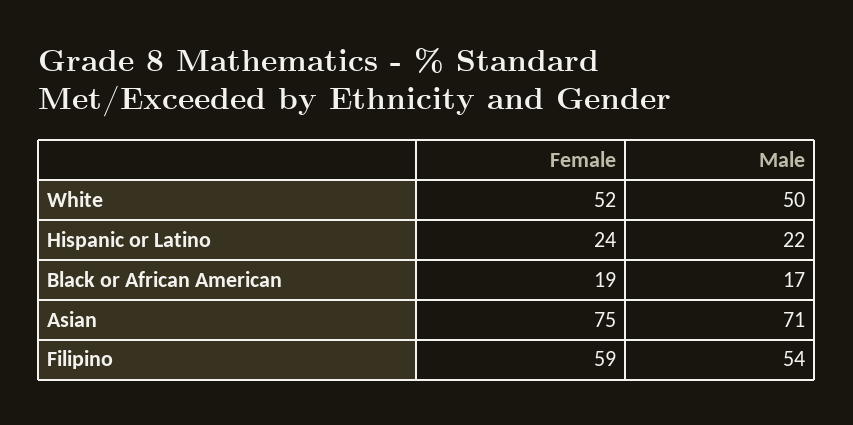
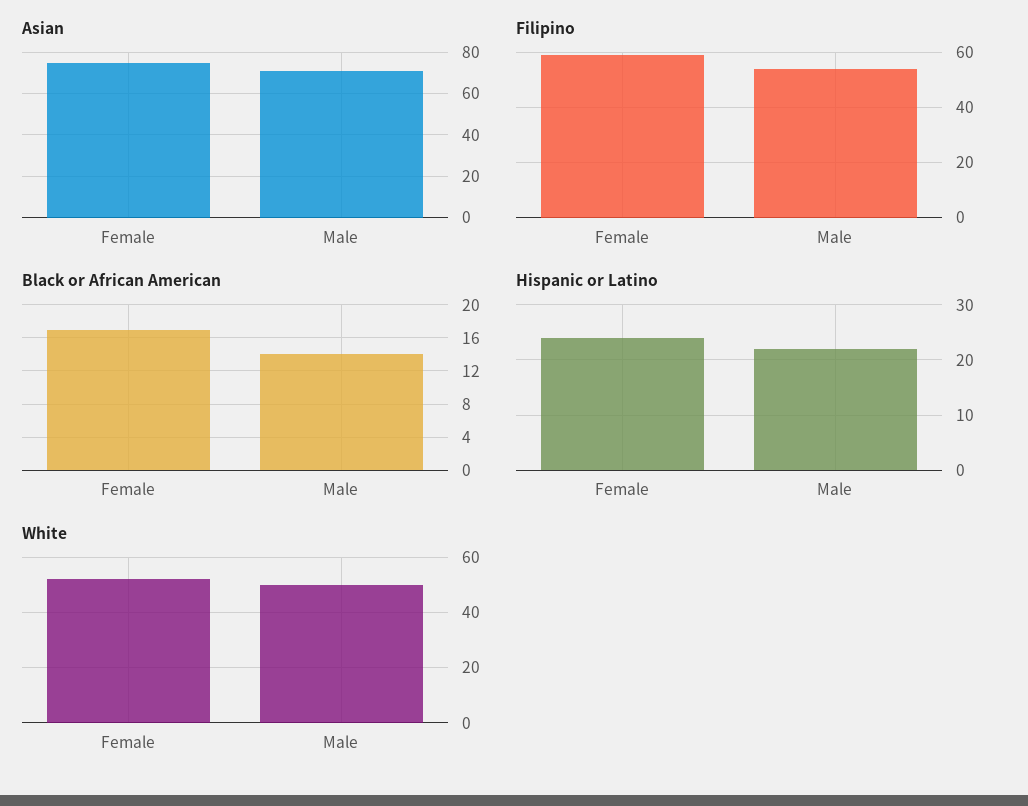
  {
    "White": {
      "Female": 52,
      "Male": 50
    },
    "Hispanic or Latino": {
      "Female": 24,
      "Male": 22
    },
    "Black or African American": {
-     "Female": 19,
+     "Female": 17,
-     "Male": 17
+     "Male": 14
    },
    "Asian": {
      "Female": 75,
      "Male": 71
    },
    "Filipino": {
      "Female": 59,
      "Male": 54
    }
  }

